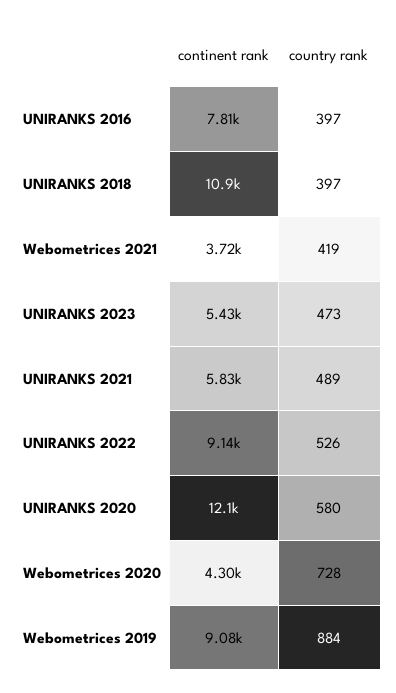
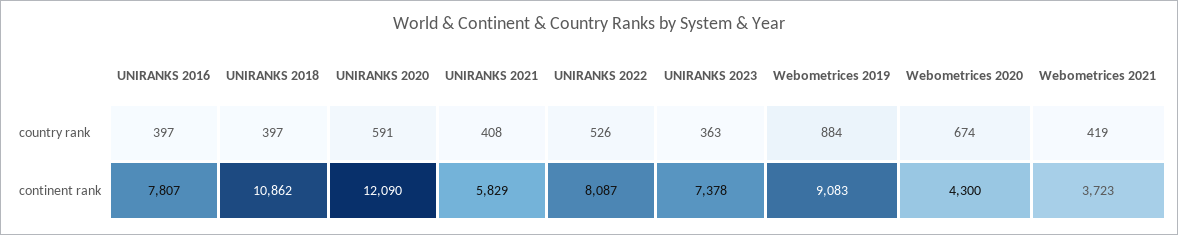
  {
    "continent rank": {
      "UNIRANKS 2016": 7807,
      "UNIRANKS 2018": 10862,
      "Webometrices 2021": 3723,
-     "UNIRANKS 2023": 5430,
+     "UNIRANKS 2023": 7378,
      "UNIRANKS 2021": 5829,
-     "UNIRANKS 2022": 9140,
+     "UNIRANKS 2022": 8087,
      "UNIRANKS 2020": 12090,
      "Webometrices 2020": 4300,
      "Webometrices 2019": 9083
    },
    "country rank": {
      "UNIRANKS 2016": 397,
      "UNIRANKS 2018": 397,
      "Webometrices 2021": 419,
-     "UNIRANKS 2023": 473,
+     "UNIRANKS 2023": 363,
-     "UNIRANKS 2021": 489,
+     "UNIRANKS 2021": 408,
      "UNIRANKS 2022": 526,
-     "UNIRANKS 2020": 580,
+     "UNIRANKS 2020": 591,
-     "Webometrices 2020": 728,
+     "Webometrices 2020": 674,
      "Webometrices 2019": 884
    }
  }

